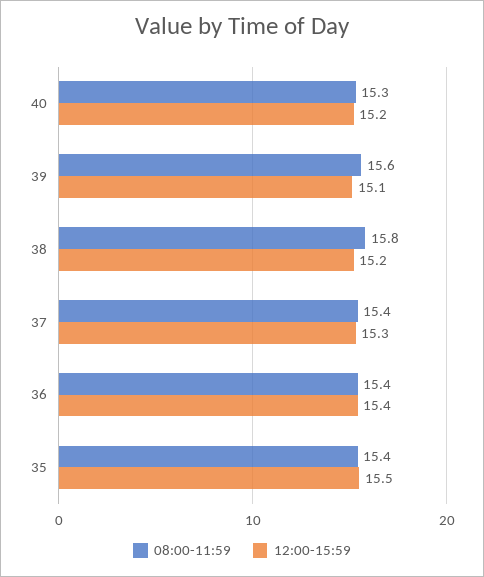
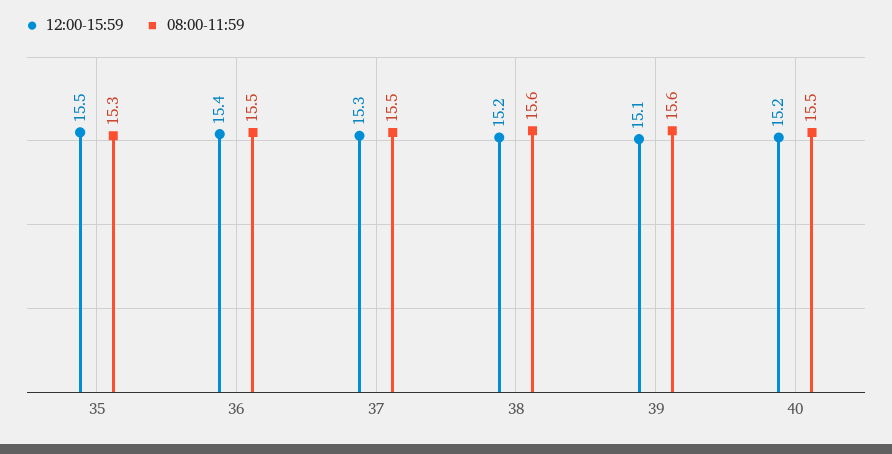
  {
    "08:00-11:59": {
-     "40": 15.3,
+     "40": 15.5,
      "39": 15.6,
-     "38": 15.8,
+     "38": 15.6,
-     "37": 15.4,
+     "37": 15.5,
-     "36": 15.4,
+     "36": 15.5,
-     "35": 15.4
+     "35": 15.3
    },
    "12:00-15:59": {
      "40": 15.2,
      "39": 15.1,
      "38": 15.2,
      "37": 15.3,
      "36": 15.4,
      "35": 15.5
    }
  }

